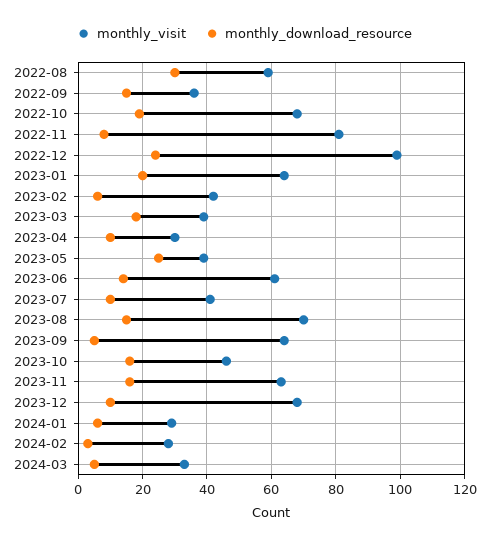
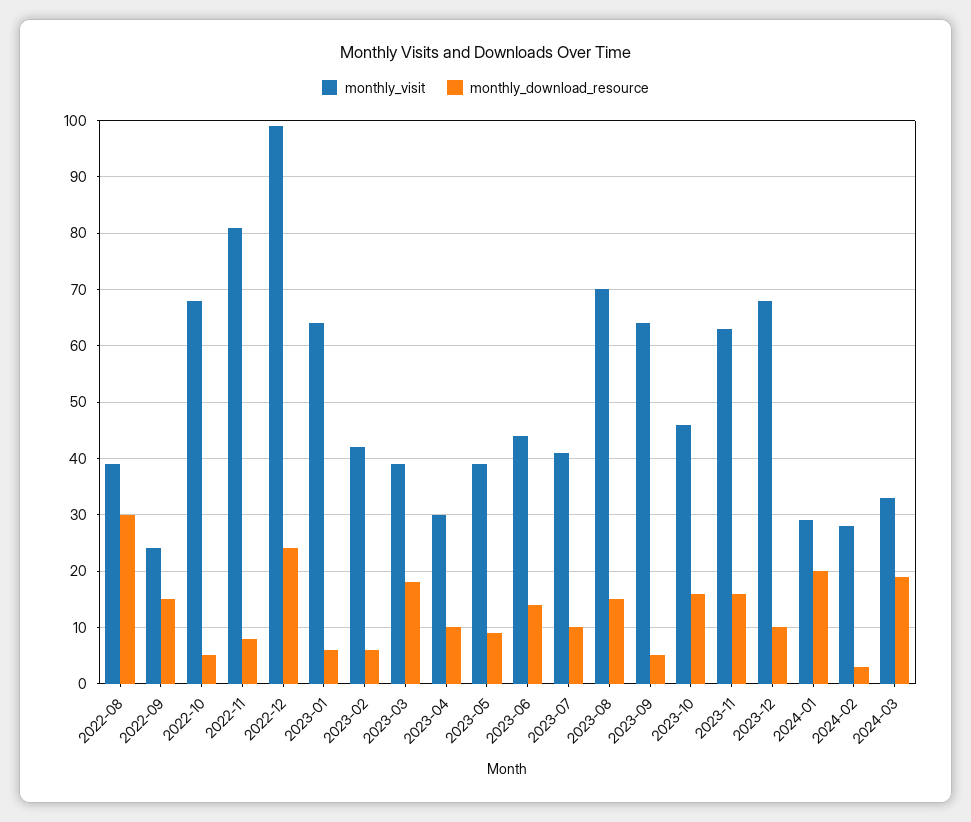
  {
    "monthly_visit": {
-     "2022-08": 60,
+     "2022-08": 40,
-     "2022-09": 35,
+     "2022-09": 25,
      "2022-10": 70,
      "2022-11": 80,
      "2022-12": 100,
      "2023-01": 65,
      "2023-02": 40,
      "2023-03": 40,
      "2023-04": 30,
      "2023-05": 40,
-     "2023-06": 60,
+     "2023-06": 45,
      "2023-07": 40,
      "2023-08": 70,
      "2023-09": 65,
      "2023-10": 45,
      "2023-11": 65,
      "2023-12": 70,
      "2024-01": 30,
      "2024-02": 30,
      "2024-03": 35
    },
    "monthly_download_resource": {
      "2022-08": 30,
      "2022-09": 15,
-     "2022-10": 20,
+     "2022-10": 5,
      "2022-11": 10,
      "2022-12": 25,
-     "2023-01": 20,
+     "2023-01": 5,
      "2023-02": 5,
      "2023-03": 20,
      "2023-04": 10,
-     "2023-05": 25,
+     "2023-05": 10,
      "2023-06": 15,
      "2023-07": 10,
      "2023-08": 15,
      "2023-09": 5,
      "2023-10": 15,
      "2023-11": 15,
      "2023-12": 10,
-     "2024-01": 5,
+     "2024-01": 20,
      "2024-02": 5,
-     "2024-03": 5
+     "2024-03": 20
    }
  }

